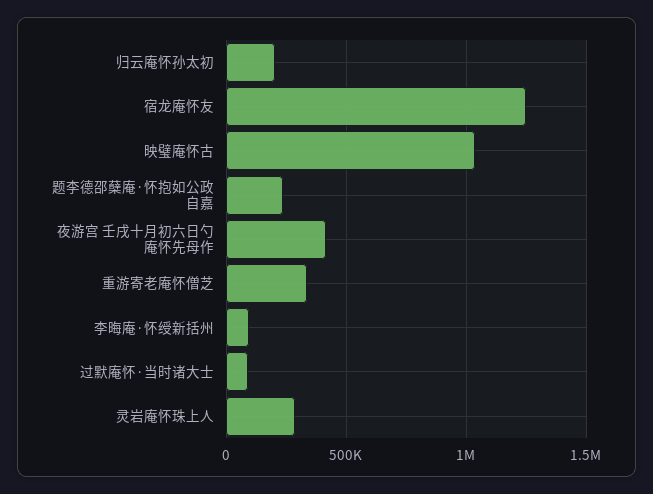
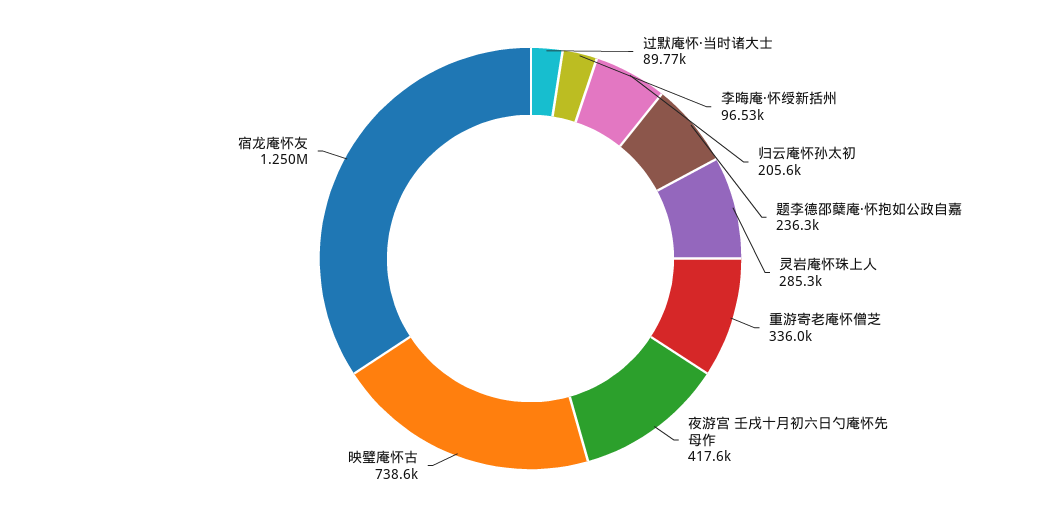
  {
    "归云庵怀孙太初": 205600,
    "宿龙庵怀友": 1250000,
-   "映璧庵怀古": 1050000,
+   "映璧庵怀古": 738600,
    "题李德邵蘖庵·怀抱如公政自嘉": 236300,
    "夜游宫 壬戌十月初六日勺庵怀先母作": 417600,
    "重游寄老庵怀僧芝": 336000,
    "李晦庵·怀绶新括州": 96530,
    "过默庵怀·当时诸大士": 89770,
    "灵岩庵怀珠上人": 285300
  }

